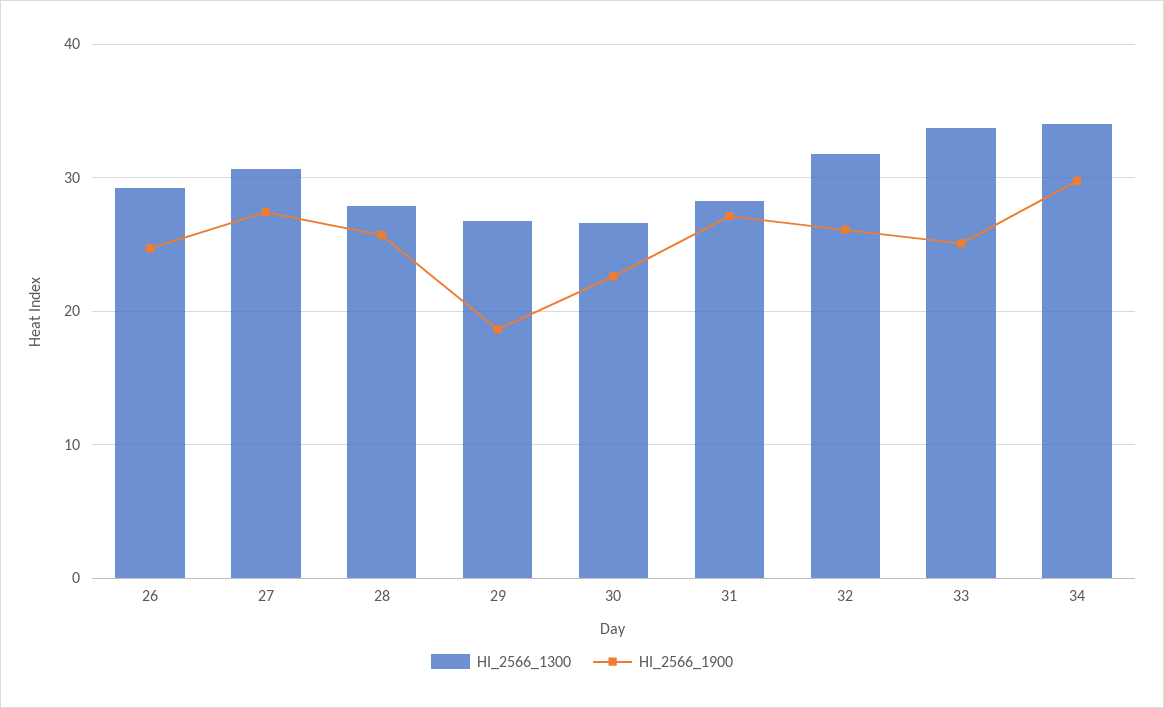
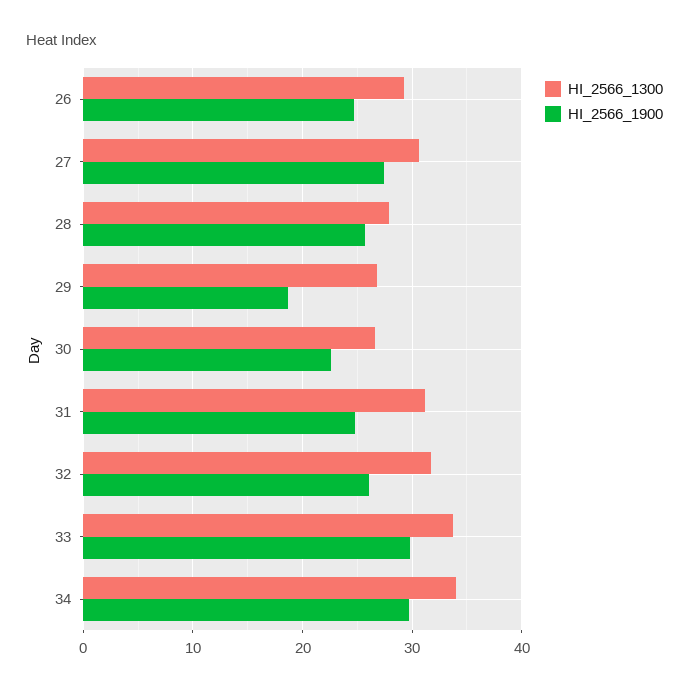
  {
    "HI_2566_1300": {
      "26": 29,
      "27": 31,
      "28": 28,
      "29": 27,
      "30": 27,
-     "31": 28,
+     "31": 31,
      "32": 32,
      "33": 34,
      "34": 34
    },
    "HI_2566_1900": {
      "26": 25,
      "27": 27,
      "28": 26,
      "29": 19,
      "30": 23,
-     "31": 27,
+     "31": 25,
      "32": 26,
-     "33": 25,
+     "33": 30,
      "34": 30
    }
  }

